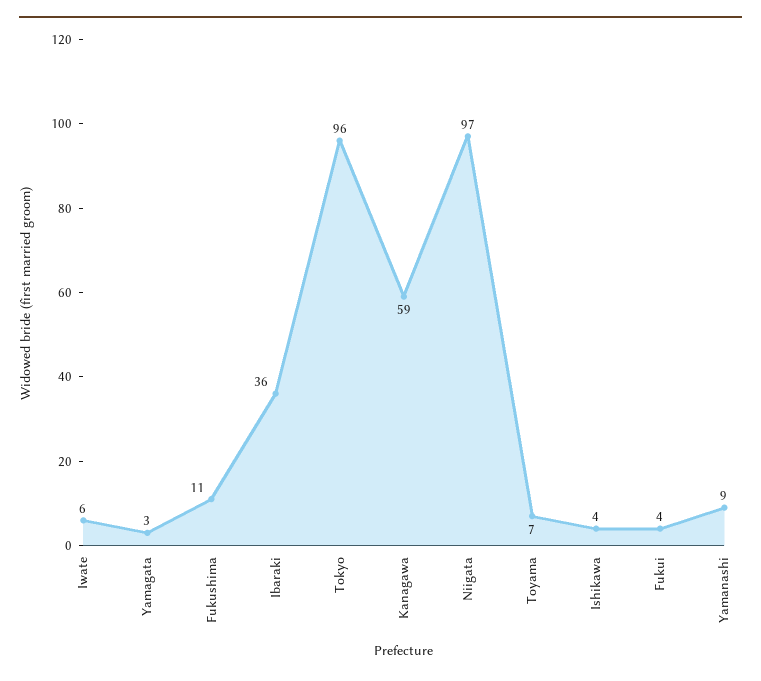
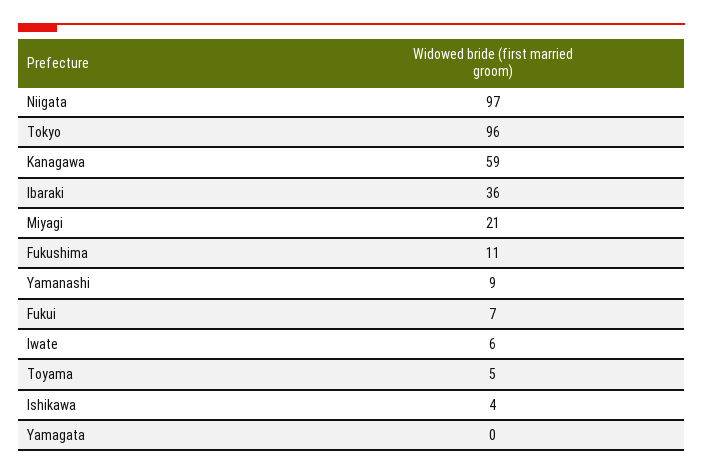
  {
    "Iwate": 6,
-   "Yamagata": 3,
+   "Yamagata": 0,
    "Fukushima": 11,
    "Ibaraki": 36,
    "Tokyo": 96,
    "Kanagawa": 59,
    "Niigata": 97,
-   "Toyama": 7,
+   "Toyama": 5,
    "Ishikawa": 4,
-   "Fukui": 4,
+   "Fukui": 7,
-   "Yamanashi": 9
+   "Yamanashi": 9,
+   "Miyagi": 21
  }

